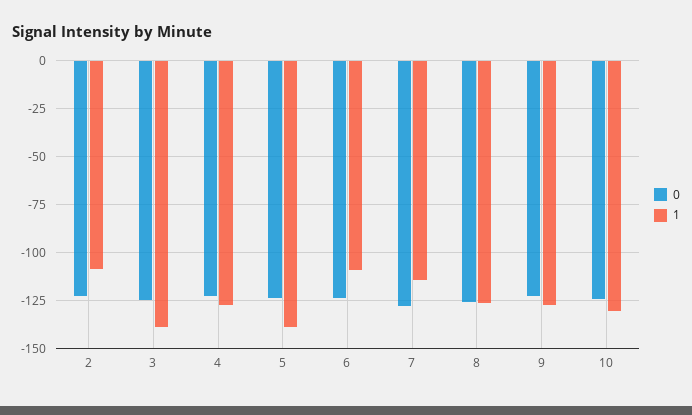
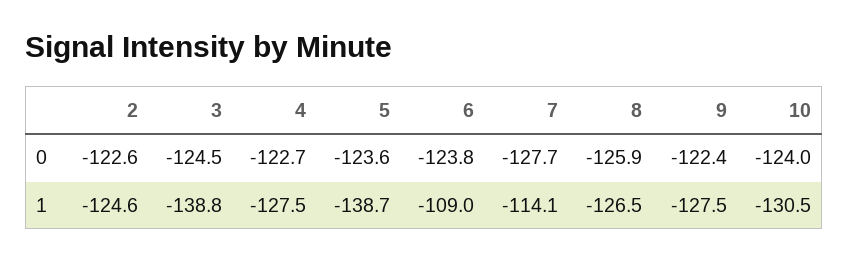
  {
    "0": {
      "2": -122.6,
      "3": -124.5,
      "4": -122.7,
      "5": -123.6,
      "6": -123.8,
      "7": -127.7,
      "8": -125.9,
      "9": -122.4,
      "10": -124
    },
    "1": {
-     "2": -110,
+     "2": -124.6,
      "3": -138.8,
      "4": -127.5,
      "5": -138.7,
      "6": -109,
      "7": -114.1,
      "8": -126.5,
      "9": -127.5,
      "10": -130.5
    }
  }

